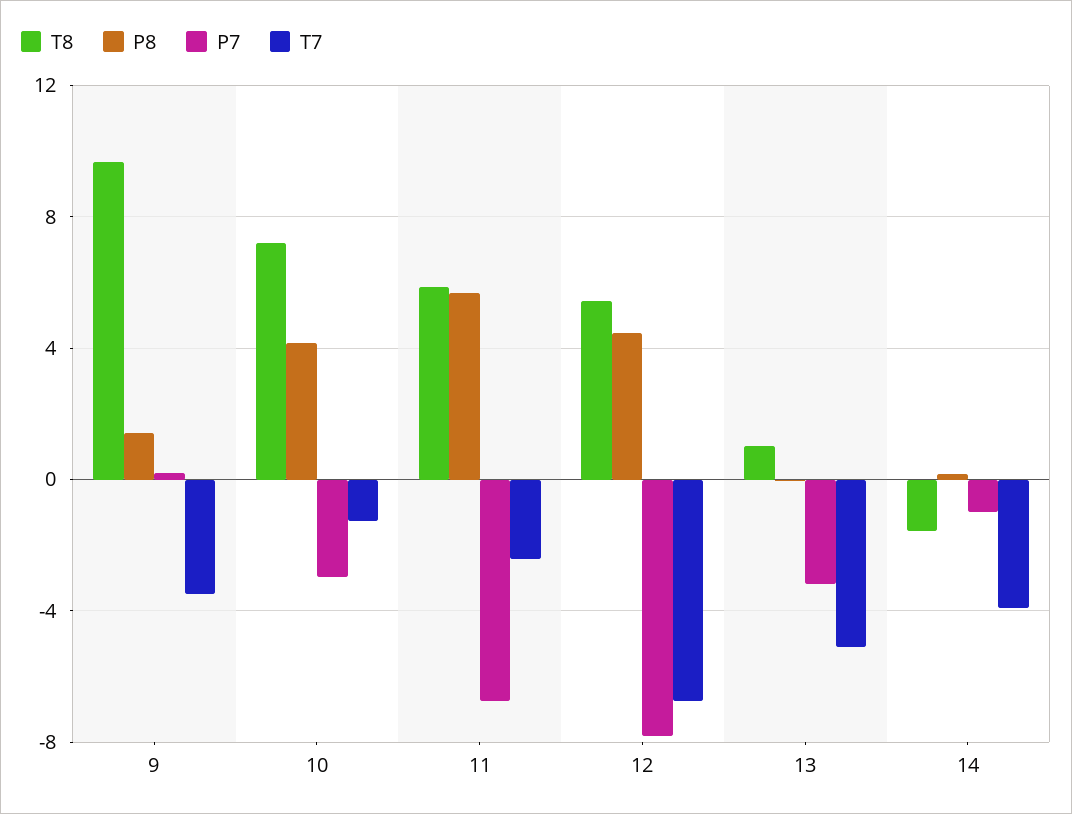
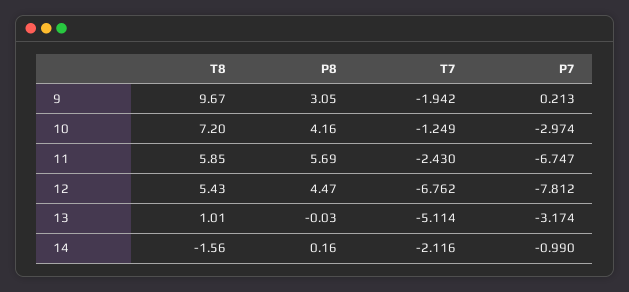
  {
    "T8": {
      "9": 9.67,
      "10": 7.2,
      "11": 5.85,
      "12": 5.43,
      "13": 1.01,
      "14": -1.56
    },
    "P8": {
-     "9": 1.5,
+     "9": 3.05,
      "10": 4.16,
      "11": 5.69,
      "12": 4.47,
      "13": -0.03,
      "14": 0.16
    },
    "P7": {
      "9": 0.213,
      "10": -2.974,
      "11": -6.747,
      "12": -7.812,
      "13": -3.174,
      "14": -0.99
    },
    "T7": {
-     "9": -3.5,
+     "9": -1.942,
      "10": -1.249,
      "11": -2.43,
      "12": -6.762,
      "13": -5.114,
-     "14": -4
+     "14": -2.116
    }
  }

